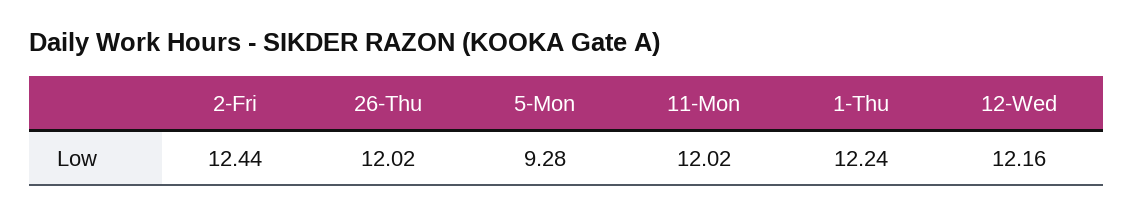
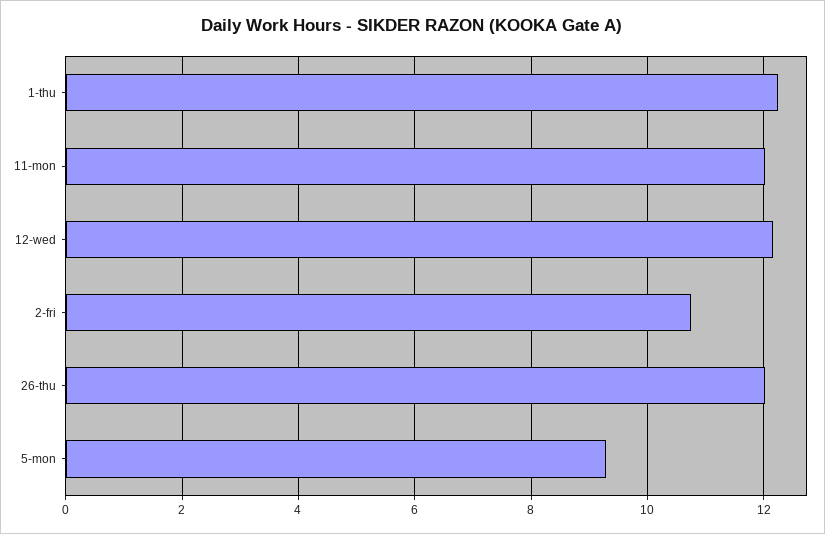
  {
-   "2-Fri": 12.44,
+   "2-Fri": 10.8,
    "26-Thu": 12.02,
    "5-Mon": 9.28,
    "11-Mon": 12.02,
    "1-Thu": 12.24,
    "12-Wed": 12.16
  }

